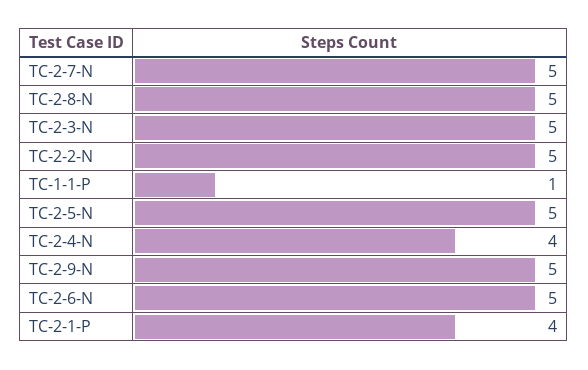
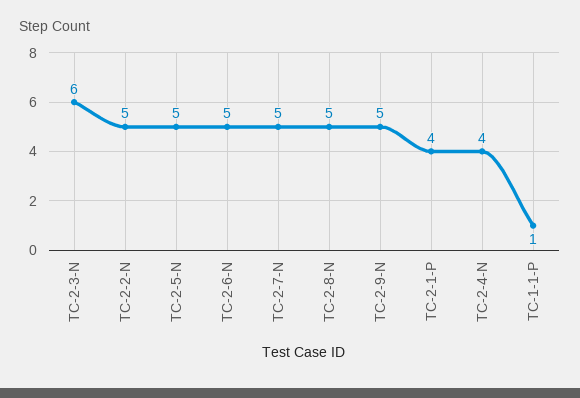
  {
    "TC-2-7-N": 5,
    "TC-2-8-N": 5,
-   "TC-2-3-N": 5,
+   "TC-2-3-N": 6,
    "TC-2-2-N": 5,
    "TC-1-1-P": 1,
    "TC-2-5-N": 5,
    "TC-2-4-N": 4,
    "TC-2-9-N": 5,
    "TC-2-6-N": 5,
    "TC-2-1-P": 4
  }

